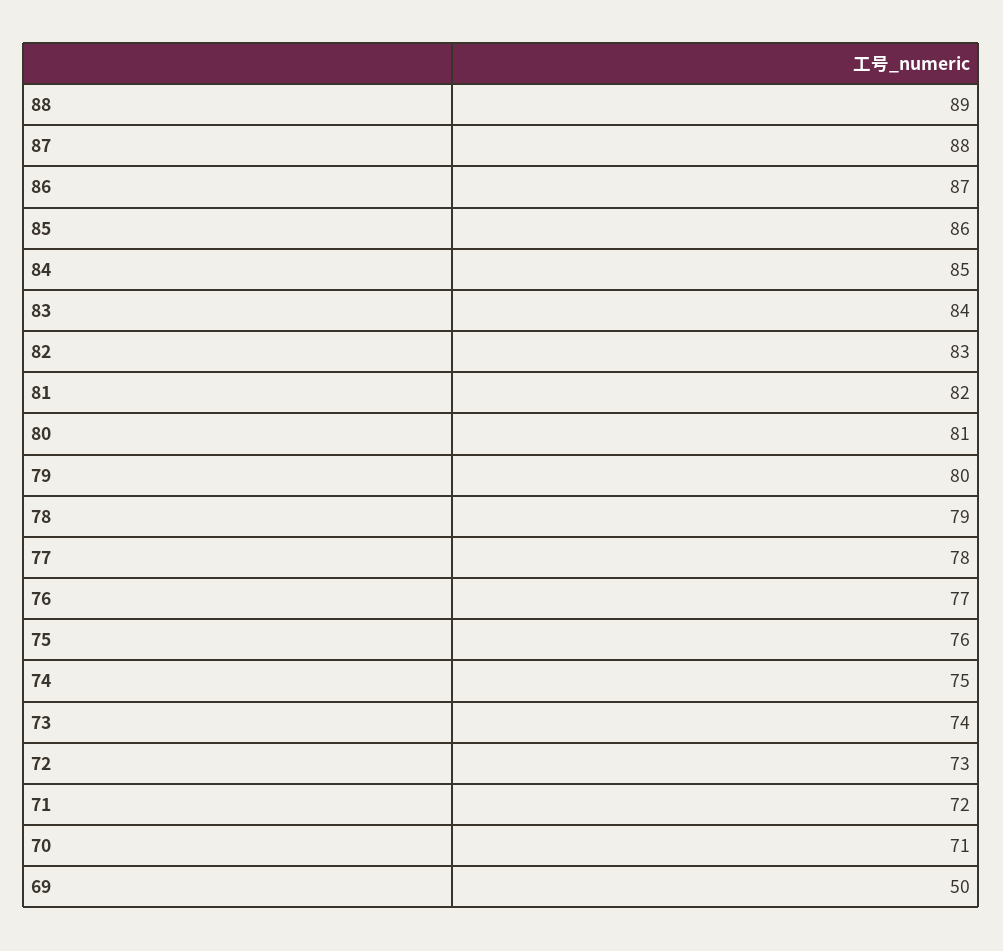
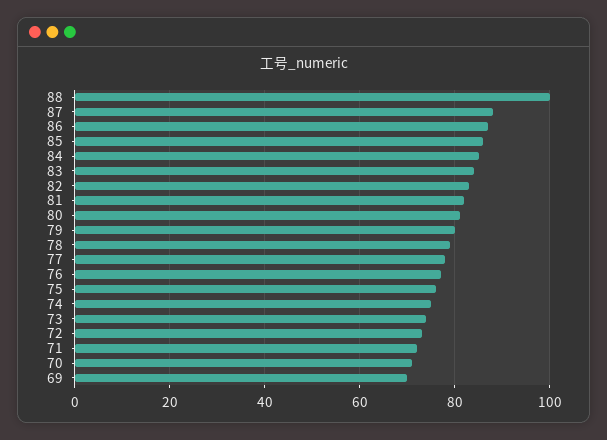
  {
-   "88": 89,
+   "88": 100,
    "87": 88,
    "86": 87,
    "85": 86,
    "84": 85,
    "83": 84,
    "82": 83,
    "81": 82,
    "80": 81,
    "79": 80,
    "78": 79,
    "77": 78,
    "76": 77,
    "75": 76,
    "74": 75,
    "73": 74,
    "72": 73,
    "71": 72,
    "70": 71,
-   "69": 50
+   "69": 70
  }

